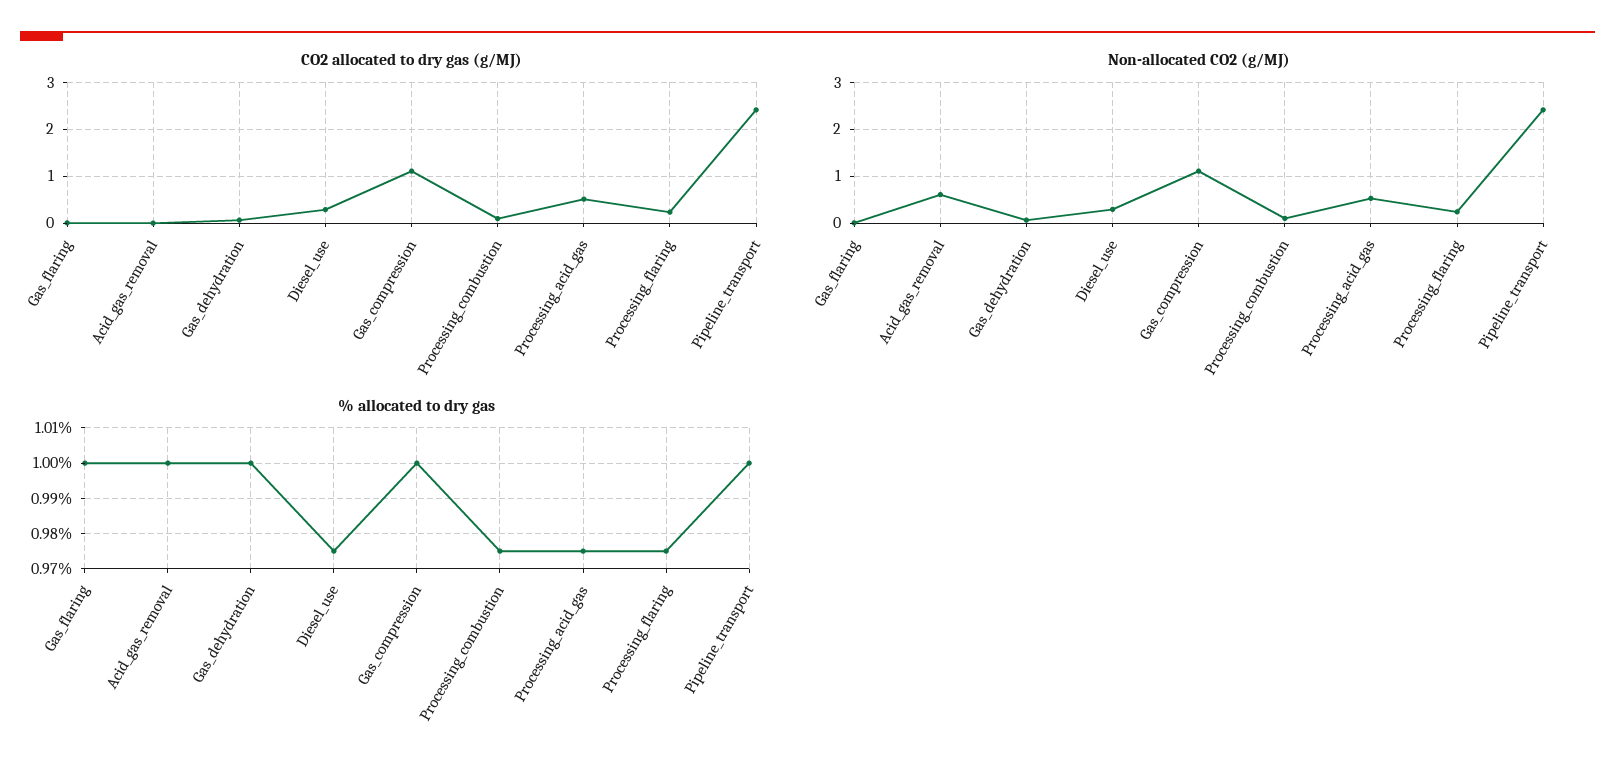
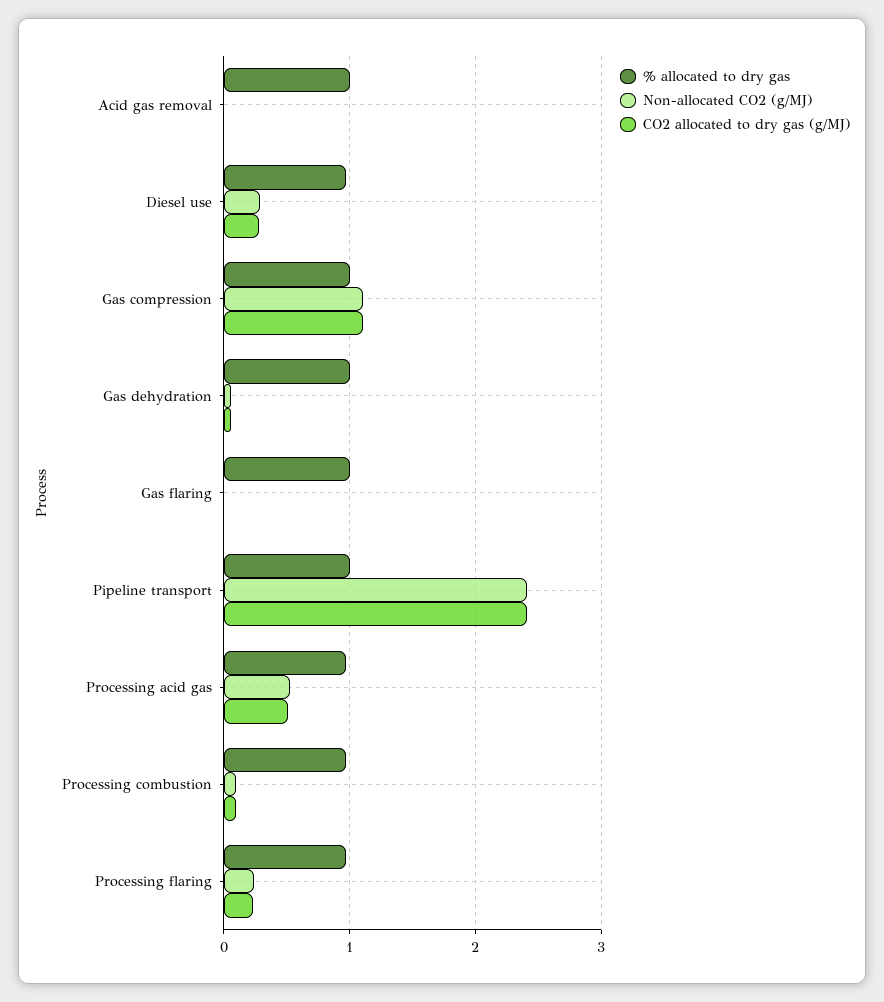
  {
    "CO2 allocated to dry gas (g/MJ)": {
      "Gas_flaring": 0,
      "Acid_gas_removal": 0,
      "Gas_dehydration": 0.1,
      "Diesel_use": 0.3,
      "Gas_compression": 1.1,
      "Processing_combustion": 0.1,
      "Processing_acid_gas": 0.5,
      "Processing_flaring": 0.2,
      "Pipeline_transport": 2.4
    },
    "Non-allocated CO2 (g/MJ)": {
      "Gas_flaring": 0,
-     "Acid_gas_removal": 0.6,
+     "Acid_gas_removal": 0,
      "Gas_dehydration": 0.1,
      "Diesel_use": 0.3,
      "Gas_compression": 1.1,
      "Processing_combustion": 0.1,
      "Processing_acid_gas": 0.5,
      "Processing_flaring": 0.2,
      "Pipeline_transport": 2.4
    },
    "% allocated to dry gas": {
      "Gas_flaring": 1,
      "Acid_gas_removal": 1,
      "Gas_dehydration": 1,
      "Diesel_use": 0.975,
      "Gas_compression": 1,
      "Processing_combustion": 0.975,
      "Processing_acid_gas": 0.975,
      "Processing_flaring": 0.975,
      "Pipeline_transport": 1
    }
  }

